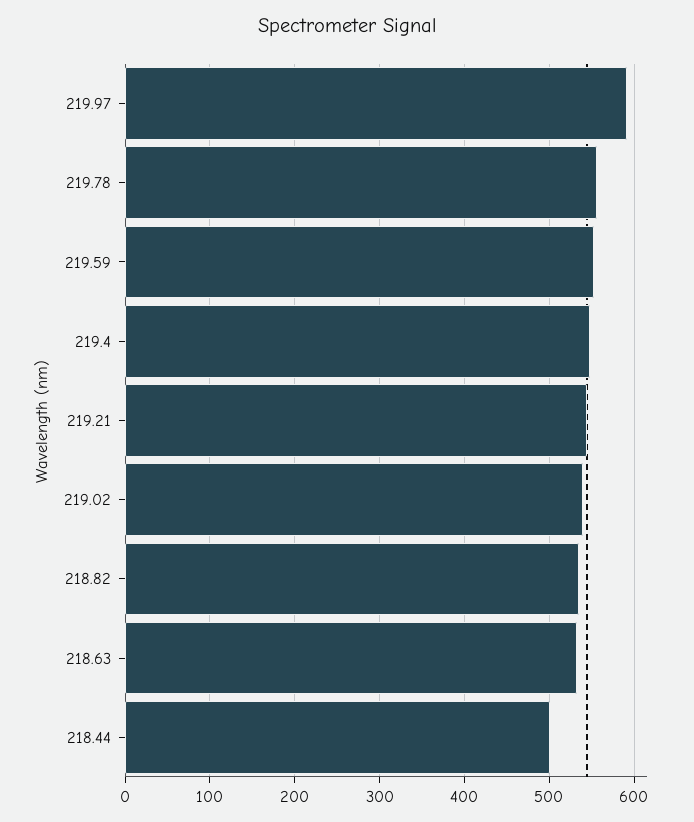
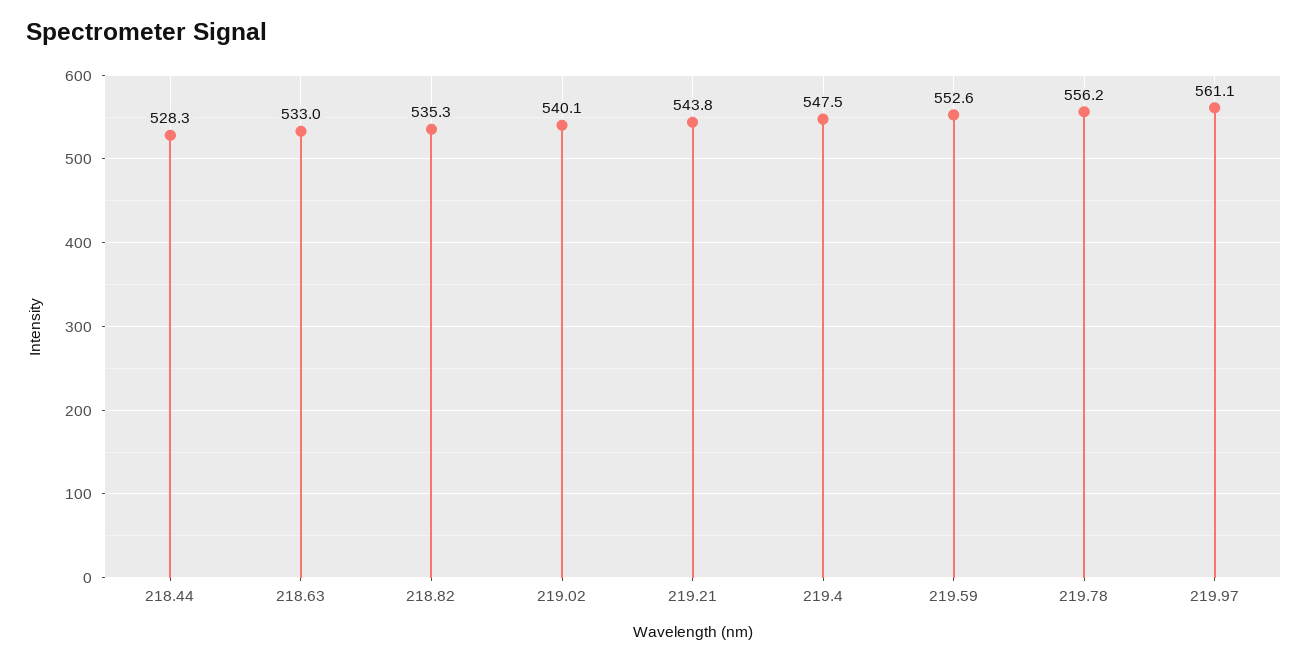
  {
-   "219.97": 590,
+   "219.97": 561.1,
    "219.78": 556.2,
    "219.59": 552.6,
    "219.4": 547.5,
    "219.21": 543.8,
    "219.02": 540.1,
    "218.82": 535.3,
    "218.63": 533,
-   "218.44": 500
+   "218.44": 528.3
  }

